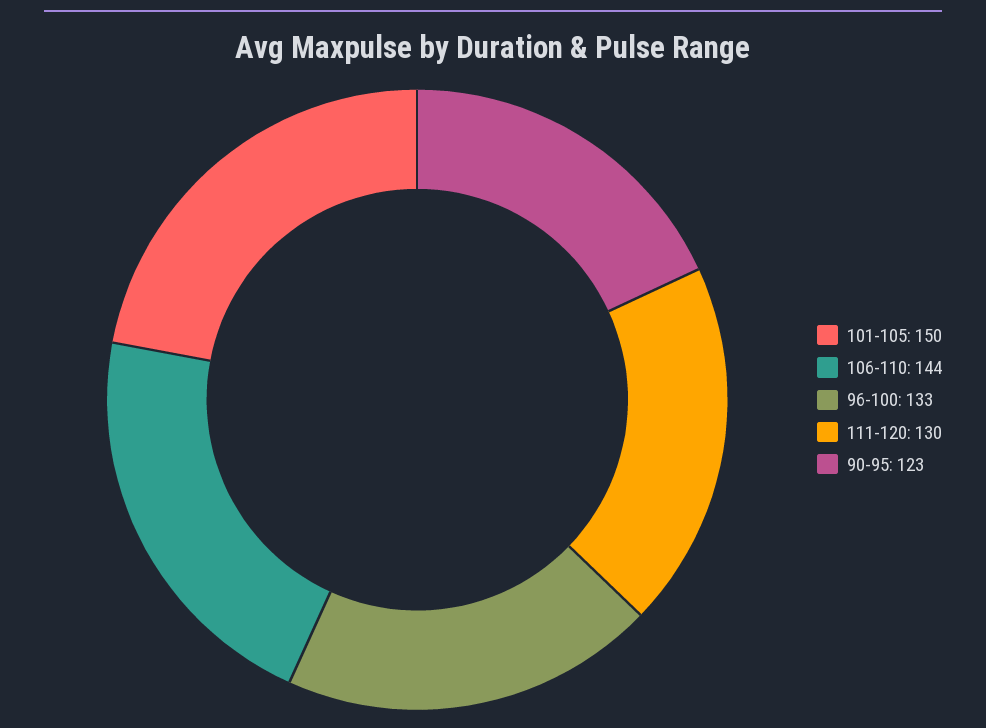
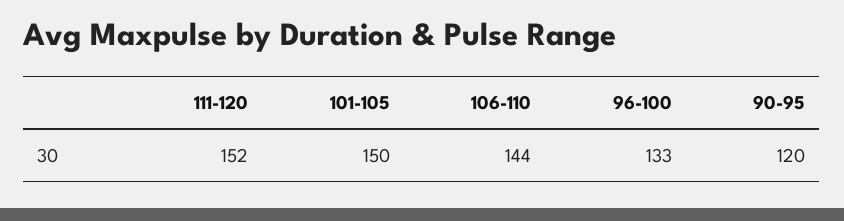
  {
    "101-105": 150,
    "106-110": 144,
    "96-100": 133,
-   "111-120": 130,
+   "111-120": 152,
-   "90-95": 123
+   "90-95": 120
  }

